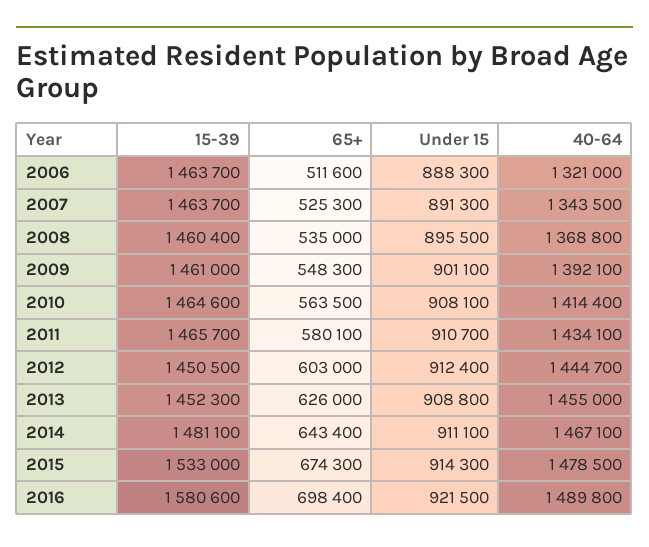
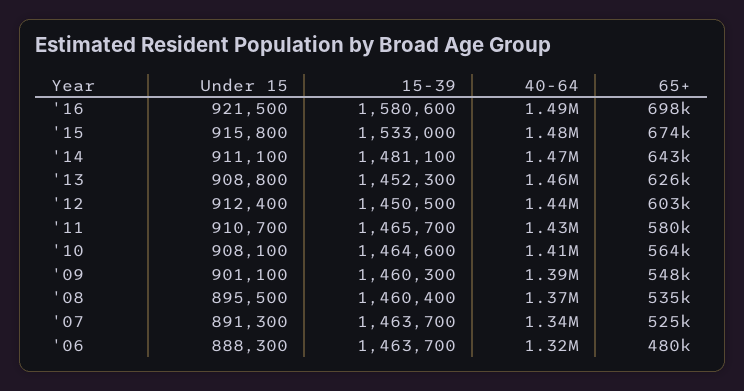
  {
    "15-39": {
      "2006": 1463700,
      "2007": 1463700,
      "2008": 1460400,
-     "2009": 1461000,
+     "2009": 1460300,
      "2010": 1464600,
      "2011": 1465700,
      "2012": 1450500,
      "2013": 1452300,
      "2014": 1481100,
      "2015": 1533000,
      "2016": 1580600
    },
    "65+": {
-     "2006": 511600,
+     "2006": 480000,
      "2007": 525300,
      "2008": 535000,
      "2009": 548300,
      "2010": 563500,
      "2011": 580100,
      "2012": 603000,
      "2013": 626000,
      "2014": 643400,
      "2015": 674300,
      "2016": 698400
    },
    "Under 15": {
      "2006": 888300,
      "2007": 891300,
      "2008": 895500,
      "2009": 901100,
      "2010": 908100,
      "2011": 910700,
      "2012": 912400,
      "2013": 908800,
      "2014": 911100,
-     "2015": 914300,
+     "2015": 915800,
      "2016": 921500
    },
    "40-64": {
      "2006": 1321000,
      "2007": 1343500,
      "2008": 1368800,
      "2009": 1392100,
      "2010": 1414400,
      "2011": 1434100,
      "2012": 1444700,
      "2013": 1455000,
      "2014": 1467100,
      "2015": 1478500,
      "2016": 1489800
    }
  }

